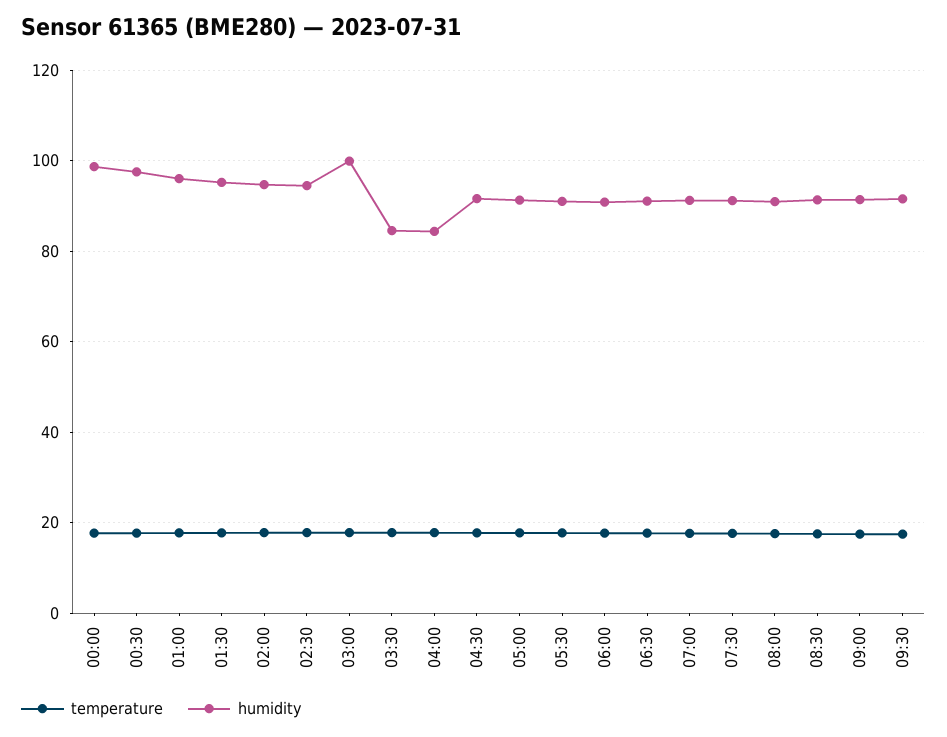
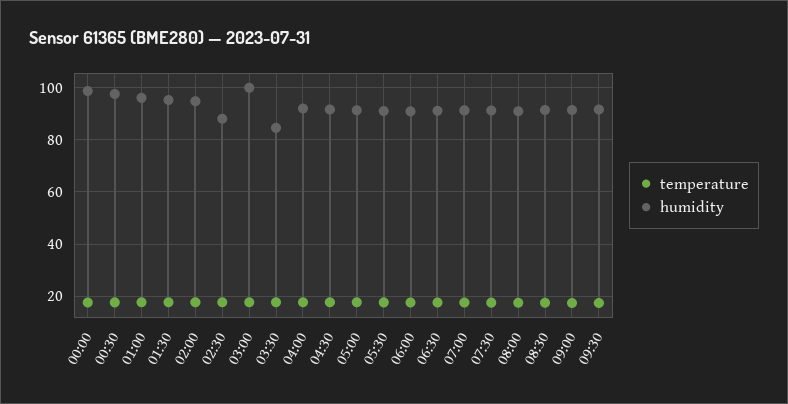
  {
    "temperature": {
      "00:00": 18,
      "00:30": 18,
      "01:00": 18,
      "01:30": 18,
      "02:00": 18,
      "02:30": 18,
      "03:00": 18,
      "03:30": 18,
      "04:00": 18,
      "04:30": 18,
      "05:00": 18,
      "05:30": 18,
      "06:00": 18,
      "06:30": 18,
      "07:00": 18,
      "07:30": 18,
      "08:00": 18,
      "08:30": 18,
      "09:00": 18,
      "09:30": 18
    },
    "humidity": {
      "00:00": 98,
      "00:30": 98,
      "01:00": 96,
      "01:30": 96,
      "02:00": 94,
-     "02:30": 94,
+     "02:30": 87.5,
      "03:00": 100,
      "03:30": 84,
-     "04:00": 84,
+     "04:00": 92.5,
      "04:30": 92,
      "05:00": 92,
      "05:30": 92,
      "06:00": 90,
      "06:30": 92,
      "07:00": 92,
      "07:30": 92,
      "08:00": 90,
      "08:30": 92,
      "09:00": 92,
      "09:30": 92
    }
  }

